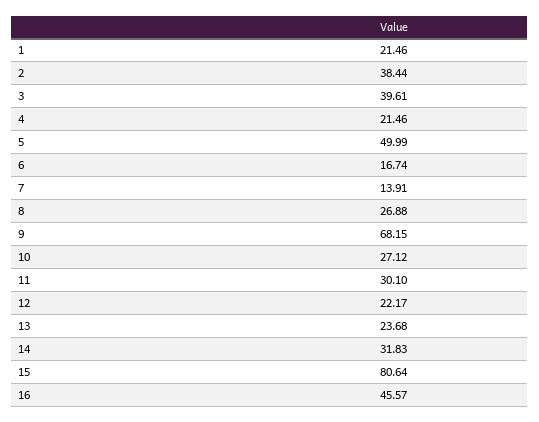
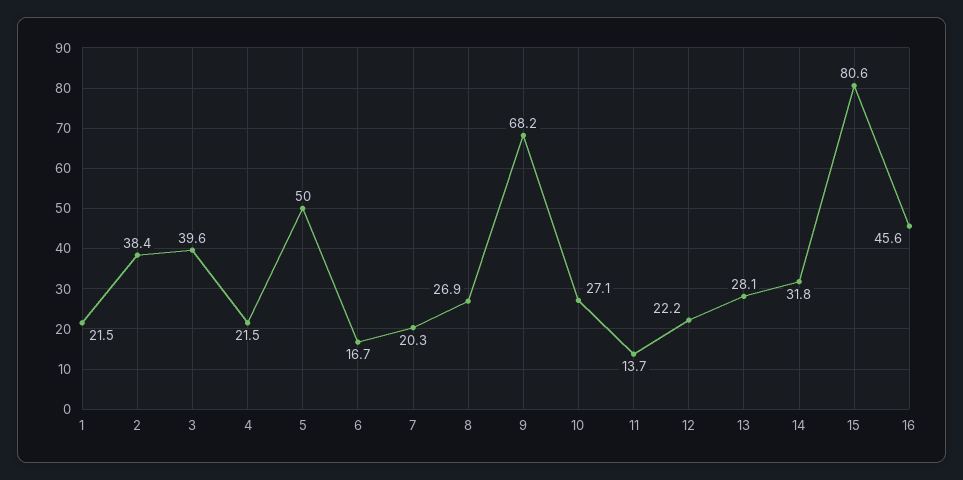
  {
    "1": 21.46,
    "2": 38.44,
    "3": 39.61,
    "4": 21.46,
    "5": 49.99,
    "6": 16.74,
-   "7": 13.91,
+   "7": 20.3,
    "8": 26.88,
    "9": 68.15,
    "10": 27.12,
-   "11": 30.1,
+   "11": 13.7,
    "12": 22.17,
-   "13": 23.68,
+   "13": 28.1,
    "14": 31.83,
    "15": 80.64,
    "16": 45.57
  }

